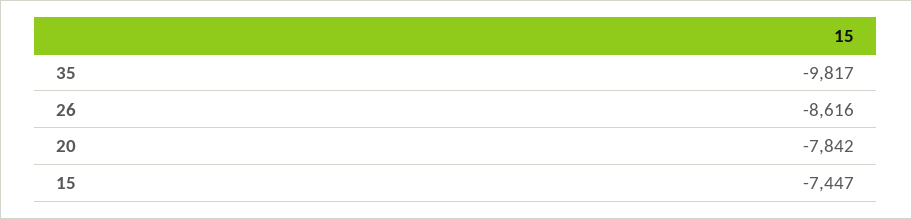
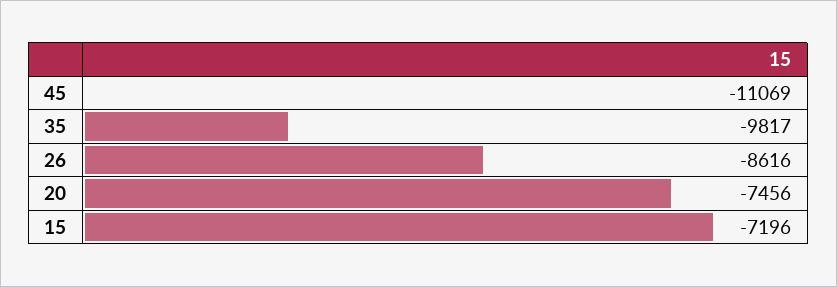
  {
    "35": -9817,
    "26": -8616,
-   "20": -7842,
+   "20": -7456,
-   "15": -7447
+   "15": -7196,
+   "45": -11069
  }

